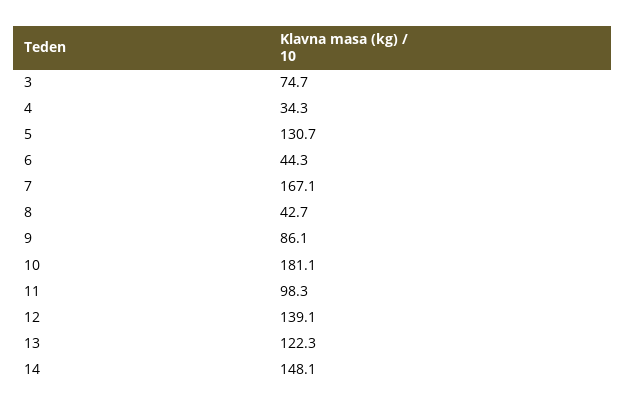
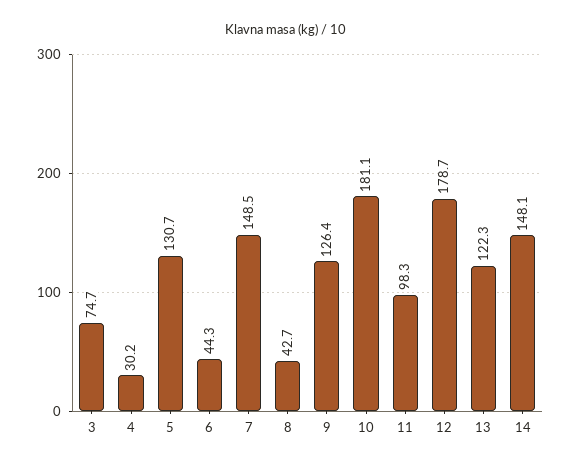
  {
    "3": 74.7,
-   "4": 34.3,
+   "4": 30.2,
    "5": 130.7,
    "6": 44.3,
-   "7": 167.1,
+   "7": 148.5,
    "8": 42.7,
-   "9": 86.1,
+   "9": 126.4,
    "10": 181.1,
    "11": 98.3,
-   "12": 139.1,
+   "12": 178.7,
    "13": 122.3,
    "14": 148.1
  }

